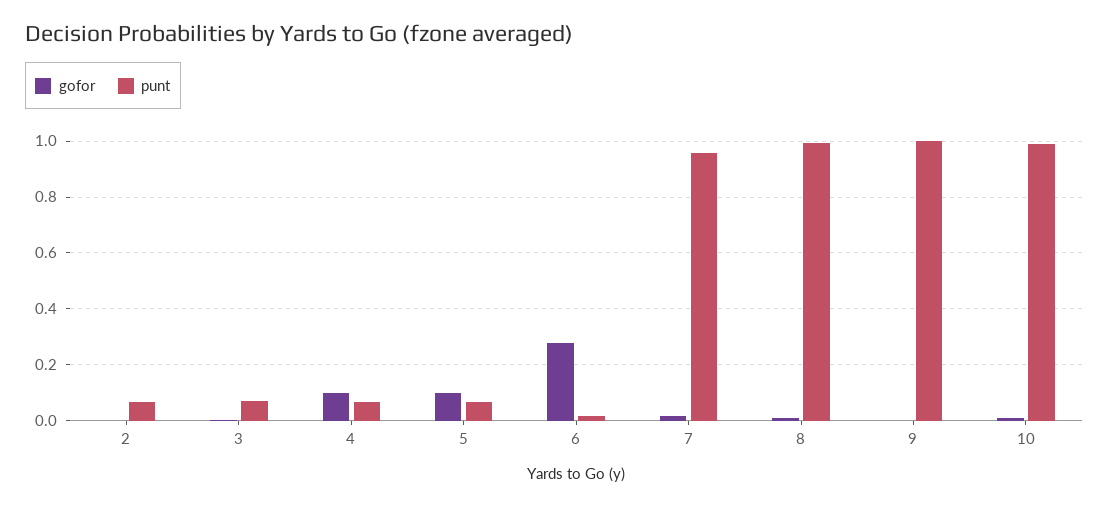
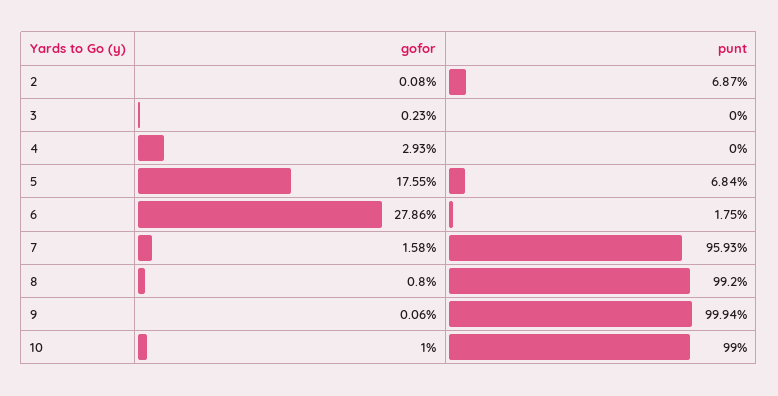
  {
    "gofor": {
      "2": 0.0008,
      "3": 0.0023,
-     "4": 0.1,
+     "4": 0.0293,
-     "5": 0.1,
+     "5": 0.1755,
      "6": 0.2786,
      "7": 0.0158,
      "8": 0.008,
      "9": 0.0006,
      "10": 0.01
    },
    "punt": {
      "2": 0.0687,
-     "3": 0.075,
+     "3": 0,
-     "4": 0.075,
+     "4": 0,
      "5": 0.0684,
      "6": 0.0175,
      "7": 0.9593,
      "8": 0.992,
      "9": 0.9994,
      "10": 0.99
    }
  }

